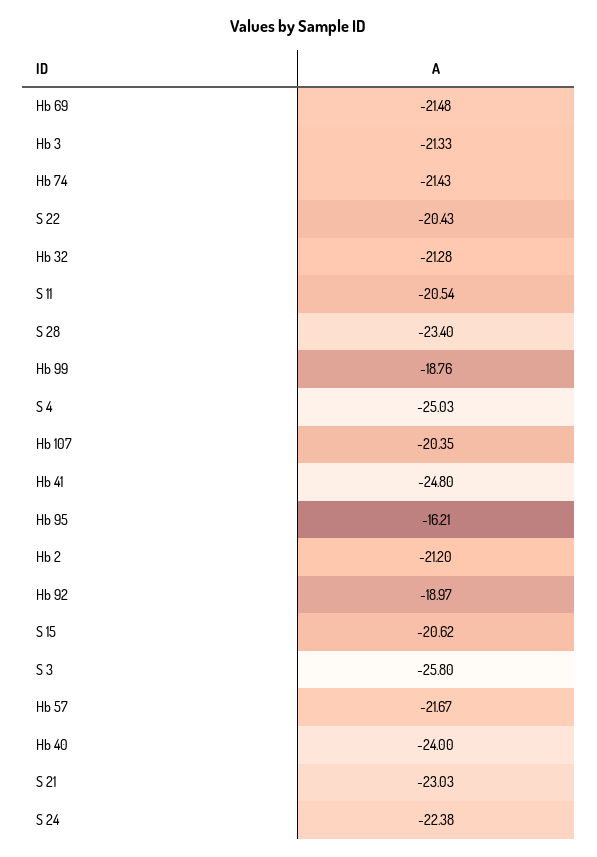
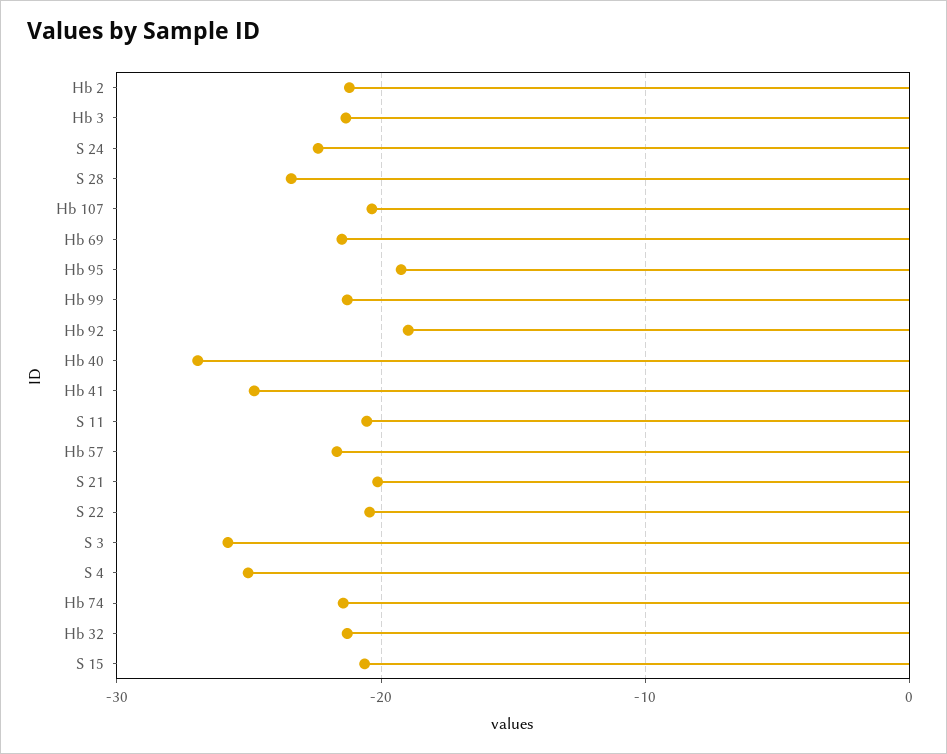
  {
    "Hb 69": -21.48,
    "Hb 3": -21.33,
    "Hb 74": -21.43,
    "S 22": -20.43,
    "Hb 32": -21.28,
    "S 11": -20.54,
    "S 28": -23.4,
-   "Hb 99": -18.76,
+   "Hb 99": -21,
    "S 4": -25.03,
    "Hb 107": -20.35,
    "Hb 41": -24.8,
-   "Hb 95": -16.21,
+   "Hb 95": -19,
    "Hb 2": -21.2,
    "Hb 92": -18.97,
    "S 15": -20.62,
    "S 3": -25.8,
    "Hb 57": -21.67,
-   "Hb 40": -24,
+   "Hb 40": -27,
-   "S 21": -23.03,
+   "S 21": -20,
    "S 24": -22.38
  }

